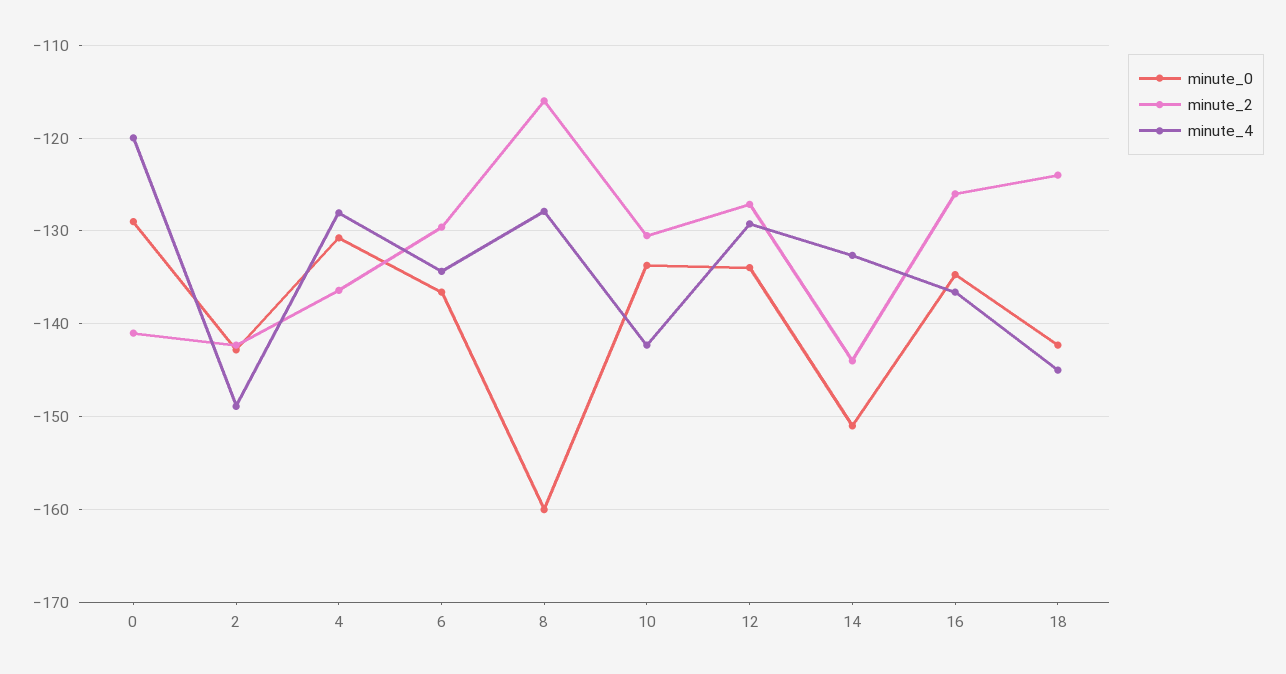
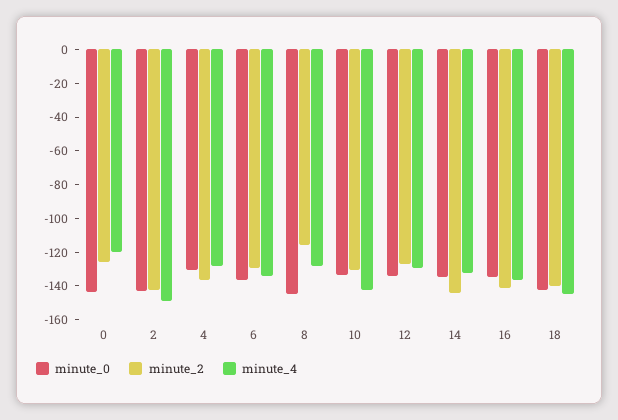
  {
    "minute_0": {
-     "0": -129,
+     "0": -145,
      "2": -143,
      "4": -131,
      "6": -137,
-     "8": -160,
+     "8": -145,
      "10": -134,
      "12": -134,
-     "14": -151,
+     "14": -135,
      "16": -135,
      "18": -142
    },
    "minute_2": {
-     "0": -141,
+     "0": -125,
      "2": -142,
      "4": -136,
      "6": -130,
      "8": -116,
      "10": -131,
      "12": -127,
      "14": -144,
-     "16": -126,
+     "16": -140,
-     "18": -124
+     "18": -140
    },
    "minute_4": {
      "0": -120,
      "2": -149,
      "4": -128,
      "6": -134,
      "8": -128,
      "10": -142,
      "12": -129,
      "14": -133,
      "16": -137,
      "18": -145
    }
  }

